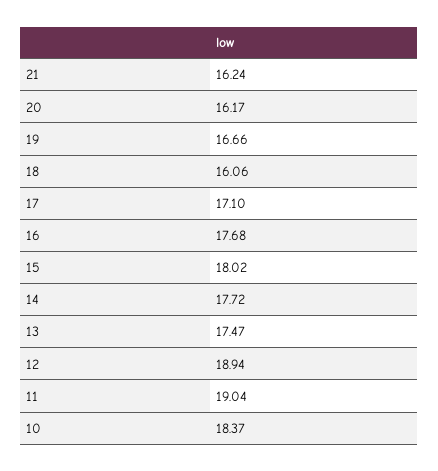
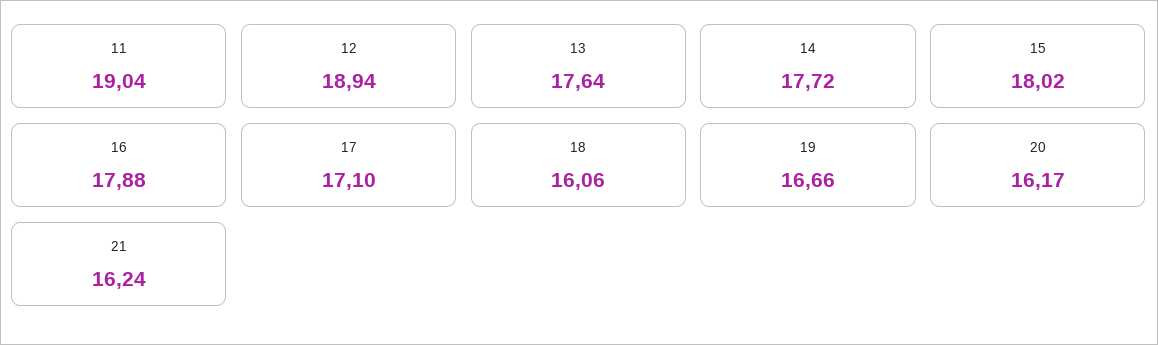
  {
    "21": 16.24,
    "20": 16.17,
    "19": 16.66,
    "18": 16.06,
    "17": 17.1,
-   "16": 17.68,
+   "16": 17.88,
    "15": 18.02,
    "14": 17.72,
-   "13": 17.47,
+   "13": 17.64,
    "12": 18.94,
-   "11": 19.04,
+   "11": 19.04
-   "10": 18.37
  }

